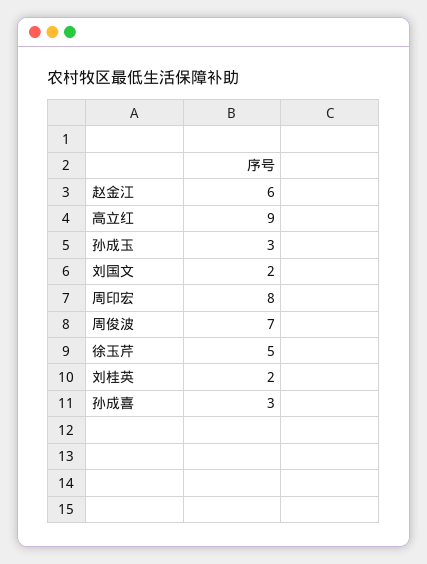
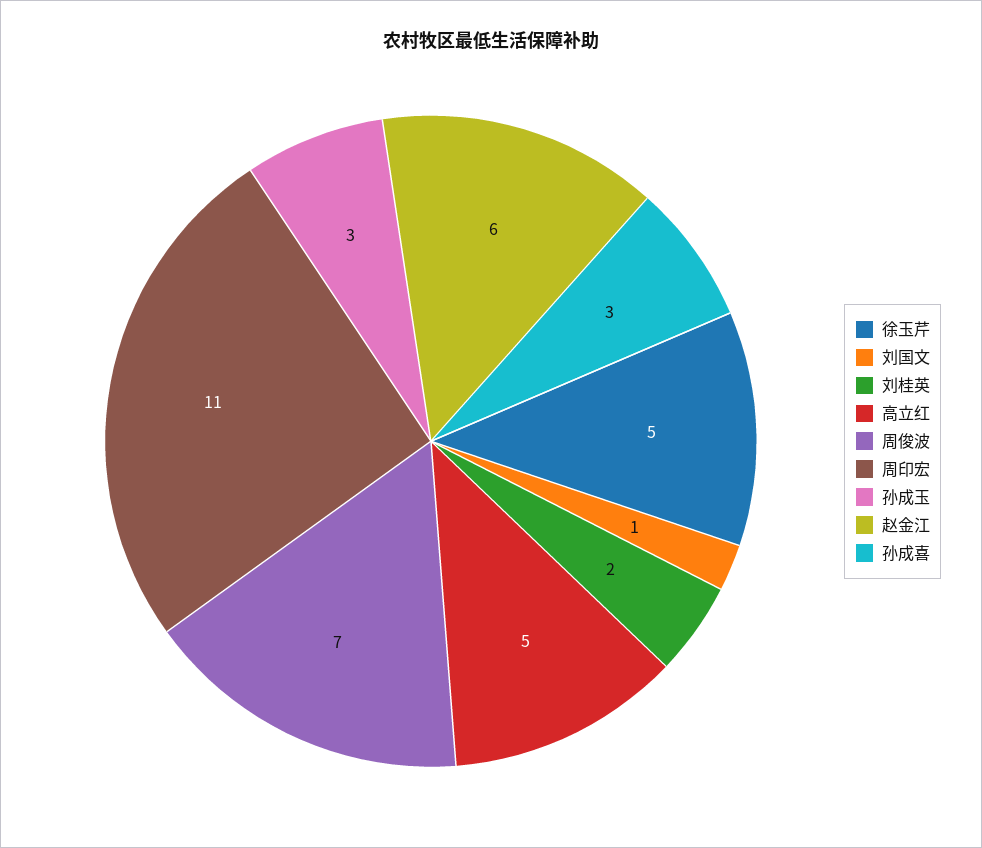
  {
    "赵金江": 6,
-   "高立红": 9,
+   "高立红": 5,
    "孙成玉": 3,
-   "刘国文": 2,
+   "刘国文": 1,
-   "周印宏": 8,
+   "周印宏": 11,
    "周俊波": 7,
    "徐玉芹": 5,
    "刘桂英": 2,
    "孙成喜": 3
  }

